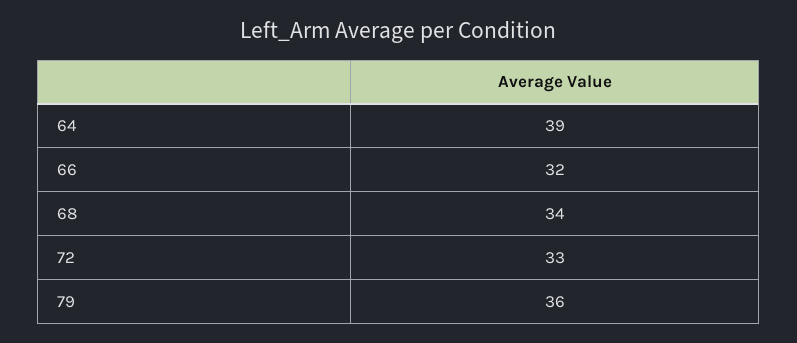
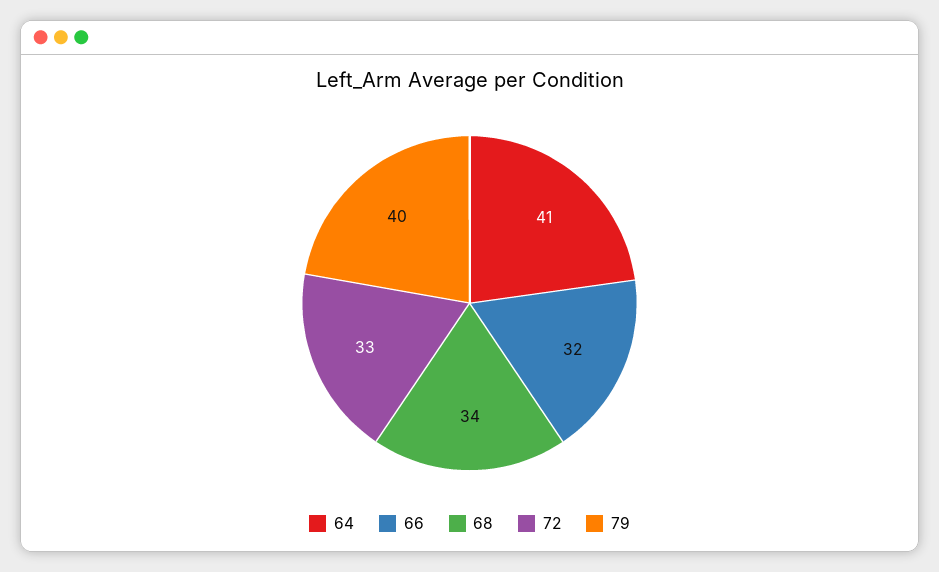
  {
-   "64": 39,
+   "64": 41,
    "66": 32,
    "68": 34,
    "72": 33,
-   "79": 36
+   "79": 40
  }

